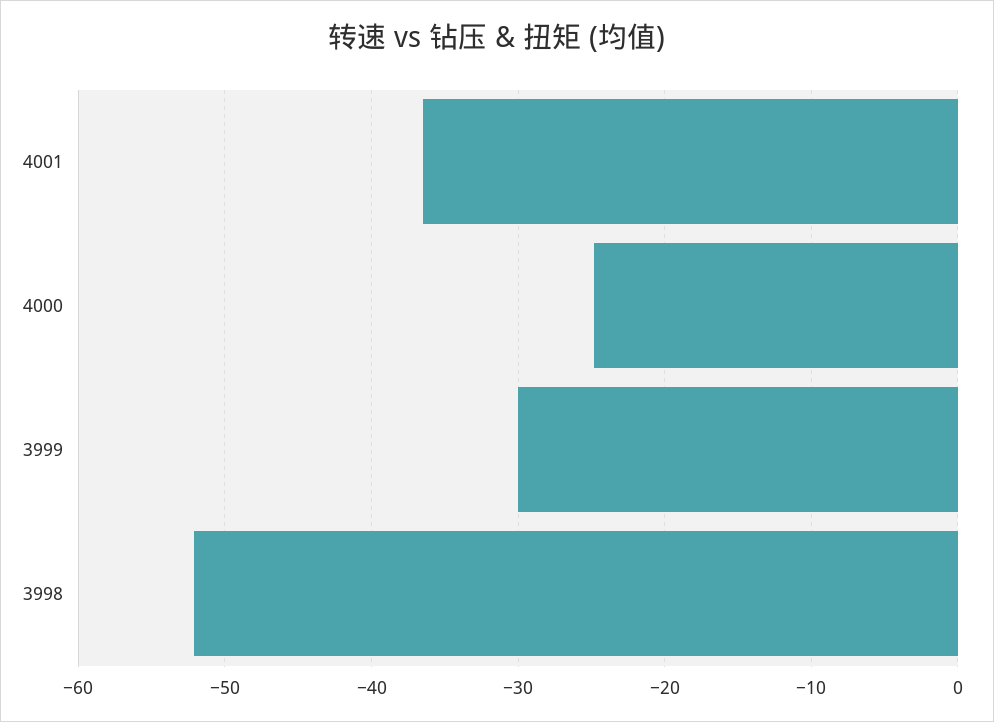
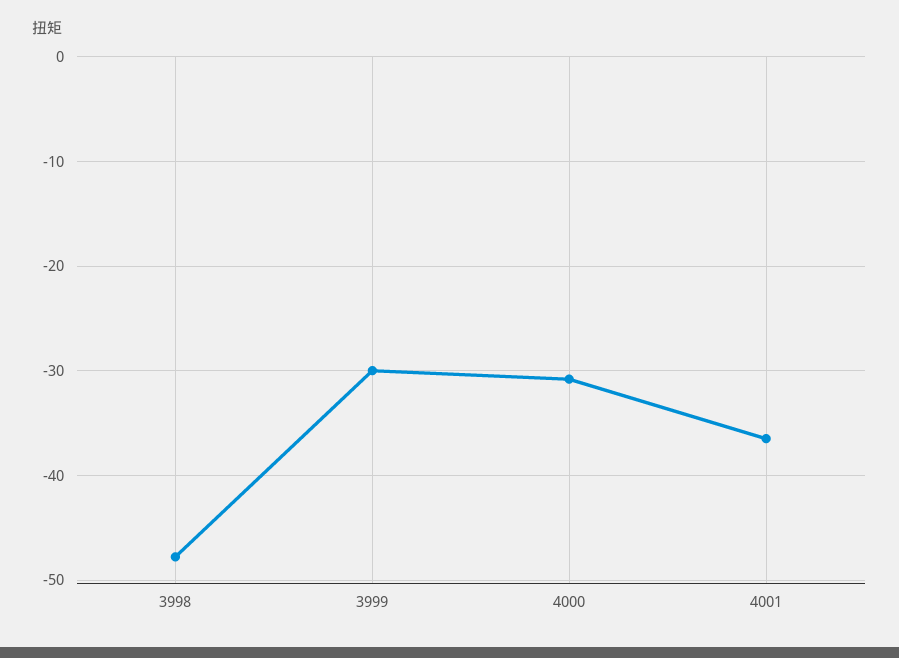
  {
    "4001": -37,
-   "4000": -25,
+   "4000": -31,
    "3999": -30,
-   "3998": -52
+   "3998": -48
  }

